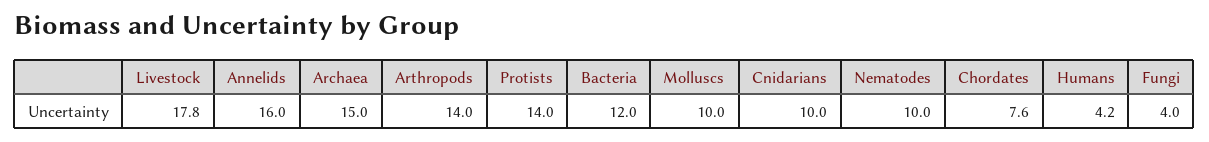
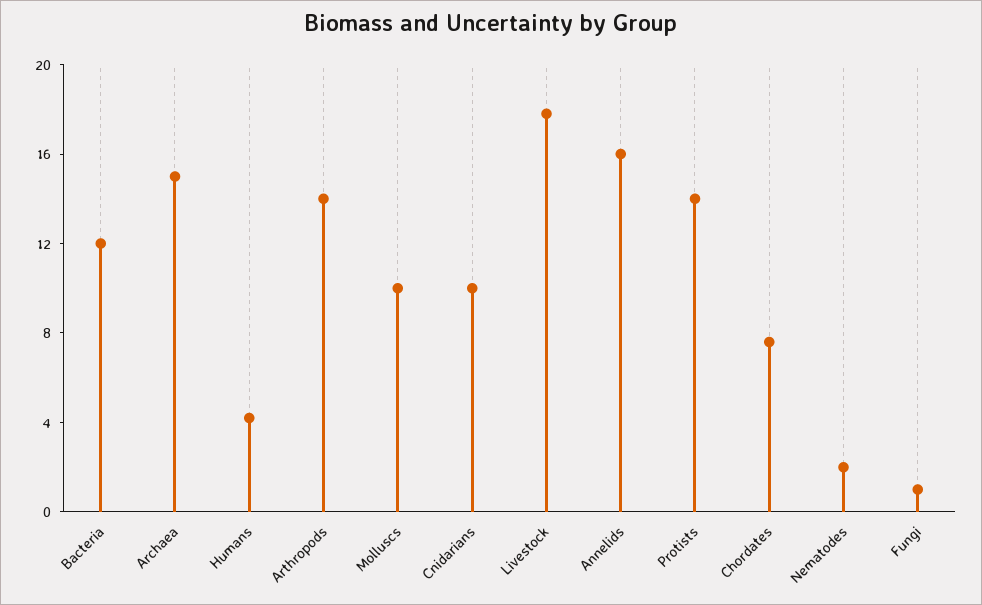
  {
    "Livestock": 17.8,
    "Annelids": 16,
    "Archaea": 15,
    "Arthropods": 14,
    "Protists": 14,
    "Bacteria": 12,
    "Molluscs": 10,
    "Cnidarians": 10,
-   "Nematodes": 10,
+   "Nematodes": 2,
    "Chordates": 7.6,
    "Humans": 4.2,
-   "Fungi": 4
+   "Fungi": 1
  }

